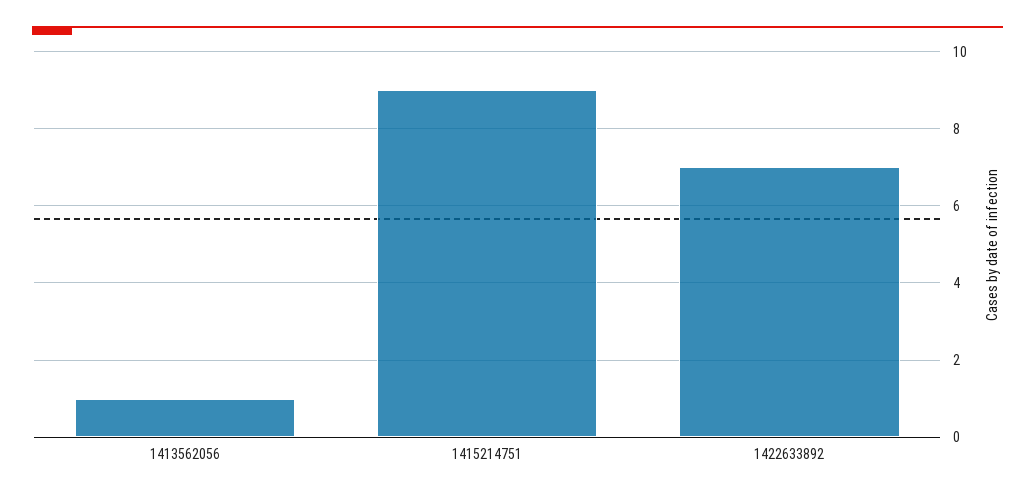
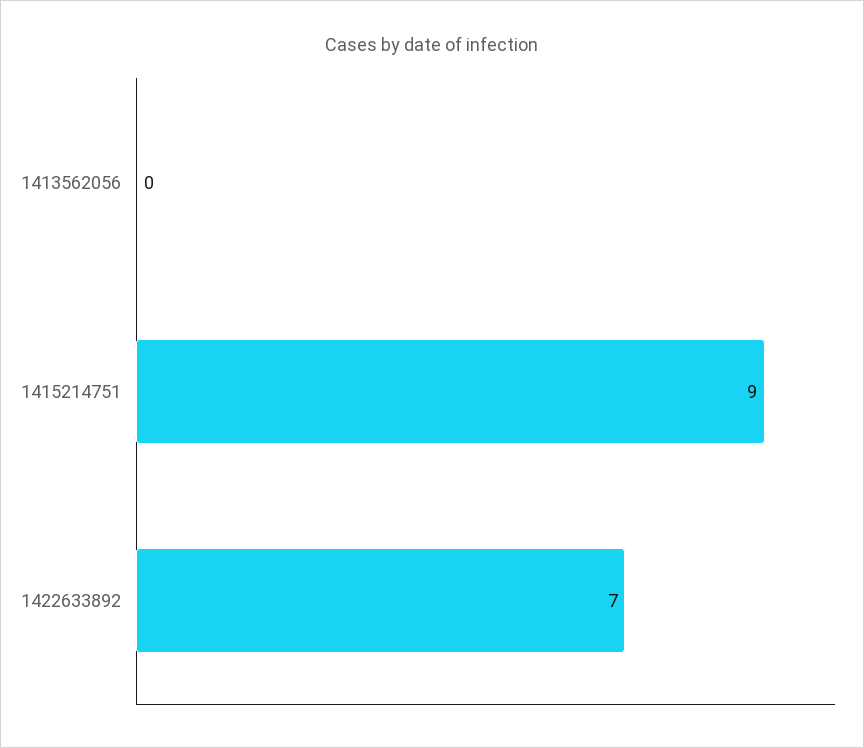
  {
-   "1413562056": 1,
+   "1413562056": 0,
    "1415214751": 9,
    "1422633892": 7
  }

